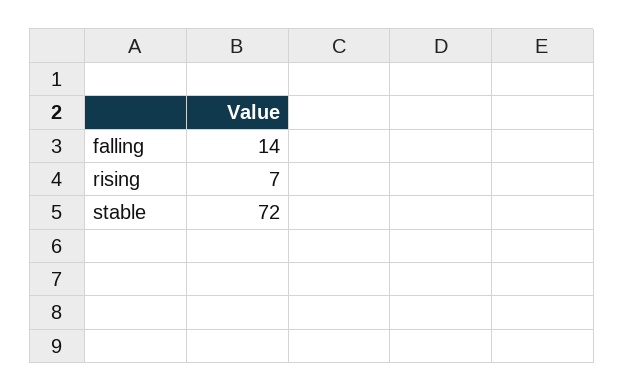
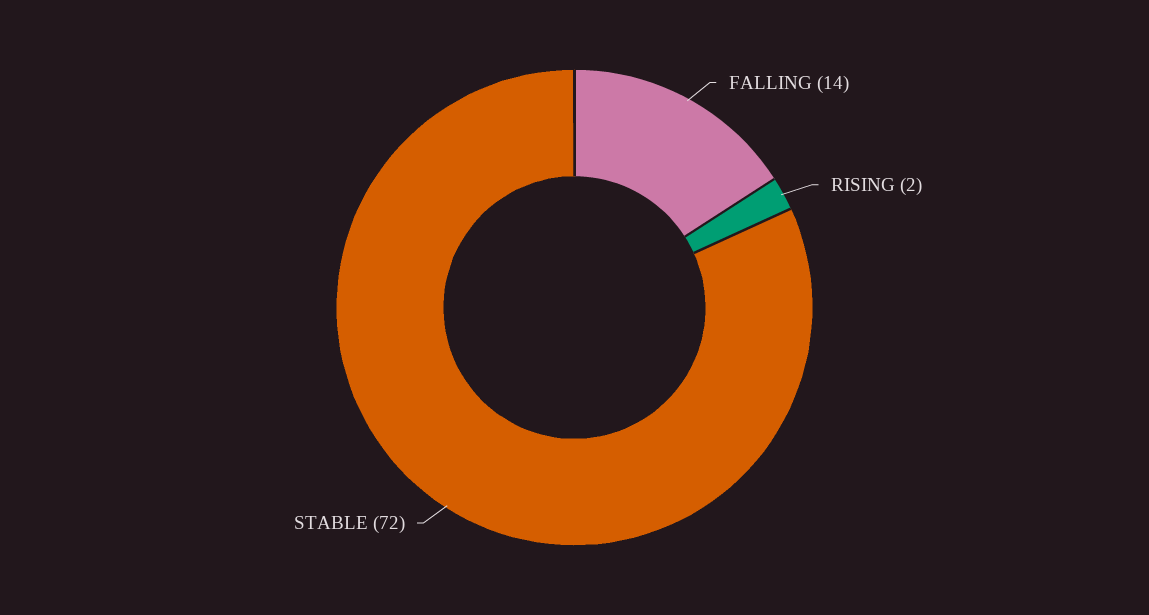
  {
    "falling": 14,
-   "rising": 7,
+   "rising": 2,
    "stable": 72
  }

